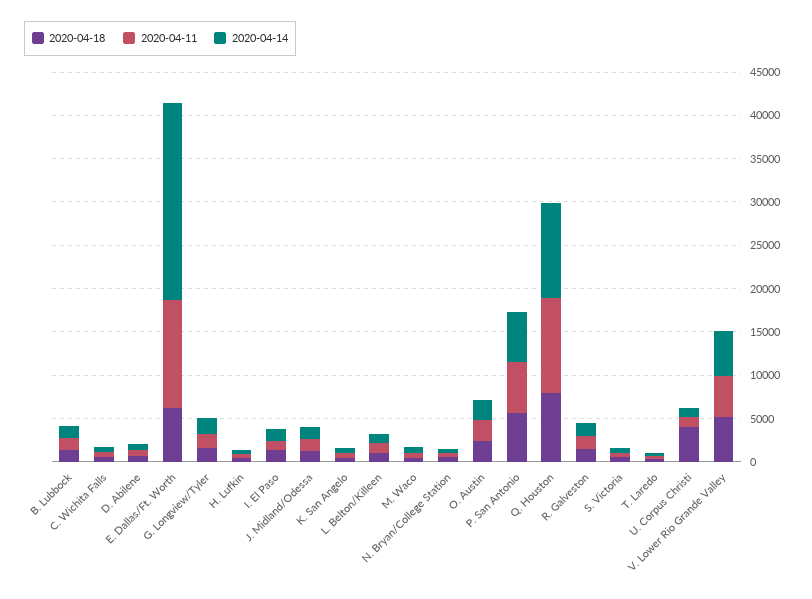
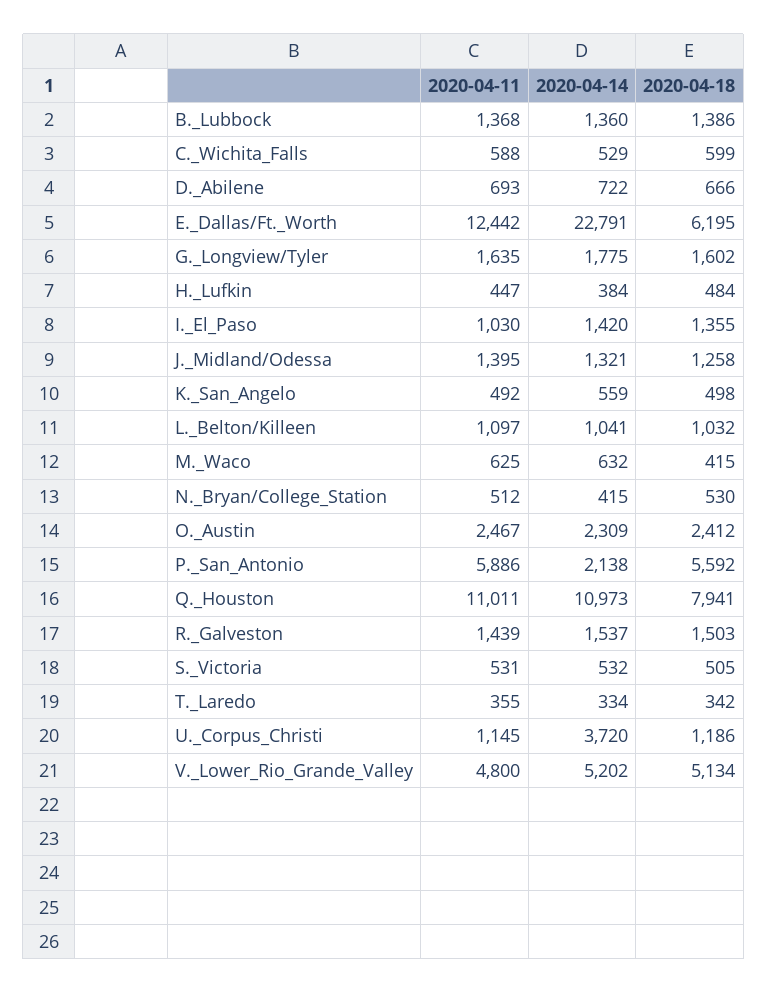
  {
    "2020-04-18": {
      "B. Lubbock": 1386,
      "C. Wichita Falls": 599,
      "D. Abilene": 666,
      "E. Dallas/Ft. Worth": 6195,
      "G. Longview/Tyler": 1602,
      "H. Lufkin": 484,
      "I. El Paso": 1355,
      "J. Midland/Odessa": 1258,
      "K. San Angelo": 498,
      "L. Belton/Killeen": 1032,
      "M. Waco": 415,
      "N. Bryan/College Station": 530,
      "O. Austin": 2412,
      "P. San Antonio": 5592,
      "Q. Houston": 7941,
      "R. Galveston": 1503,
      "S. Victoria": 505,
      "T. Laredo": 342,
-     "U. Corpus Christi": 4000,
+     "U. Corpus Christi": 1186,
      "V. Lower Rio Grande Valley": 5134
    },
    "2020-04-11": {
      "B. Lubbock": 1368,
      "C. Wichita Falls": 588,
      "D. Abilene": 693,
      "E. Dallas/Ft. Worth": 12442,
      "G. Longview/Tyler": 1635,
      "H. Lufkin": 447,
      "I. El Paso": 1030,
      "J. Midland/Odessa": 1395,
      "K. San Angelo": 492,
      "L. Belton/Killeen": 1097,
      "M. Waco": 625,
      "N. Bryan/College Station": 512,
      "O. Austin": 2467,
      "P. San Antonio": 5886,
      "Q. Houston": 11011,
      "R. Galveston": 1439,
      "S. Victoria": 531,
      "T. Laredo": 355,
      "U. Corpus Christi": 1145,
      "V. Lower Rio Grande Valley": 4800
    },
    "2020-04-14": {
      "B. Lubbock": 1360,
      "C. Wichita Falls": 529,
      "D. Abilene": 722,
      "E. Dallas/Ft. Worth": 22791,
      "G. Longview/Tyler": 1775,
      "H. Lufkin": 384,
      "I. El Paso": 1420,
      "J. Midland/Odessa": 1321,
      "K. San Angelo": 559,
      "L. Belton/Killeen": 1041,
      "M. Waco": 632,
      "N. Bryan/College Station": 415,
      "O. Austin": 2309,
-     "P. San Antonio": 6000,
+     "P. San Antonio": 2138,
      "Q. Houston": 10973,
      "R. Galveston": 1537,
      "S. Victoria": 532,
      "T. Laredo": 334,
-     "U. Corpus Christi": 1000,
+     "U. Corpus Christi": 3720,
      "V. Lower Rio Grande Valley": 5202
    }
  }

